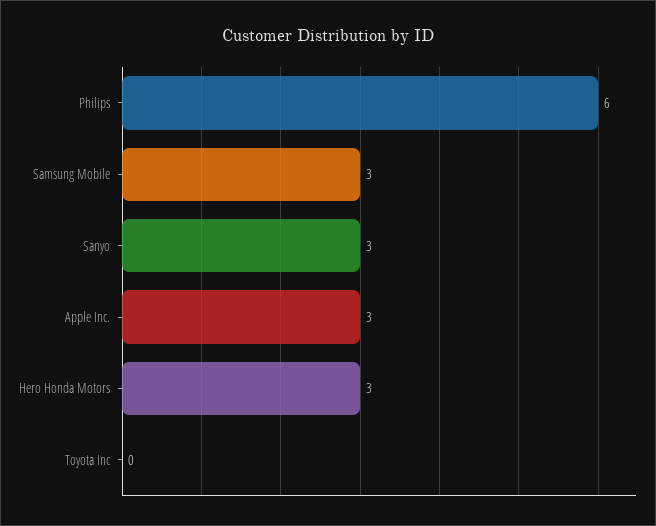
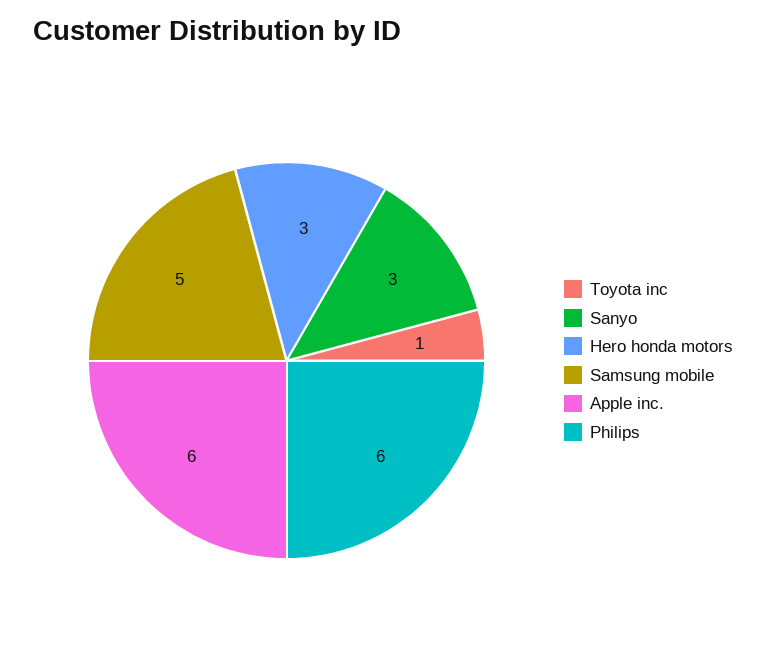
  {
    "Philips": 6,
-   "Samsung Mobile": 3,
+   "Samsung Mobile": 5,
    "Sanyo": 3,
-   "Apple Inc.": 3,
+   "Apple Inc.": 6,
    "Hero Honda Motors": 3,
-   "Toyota Inc": 0
+   "Toyota Inc": 1
  }

